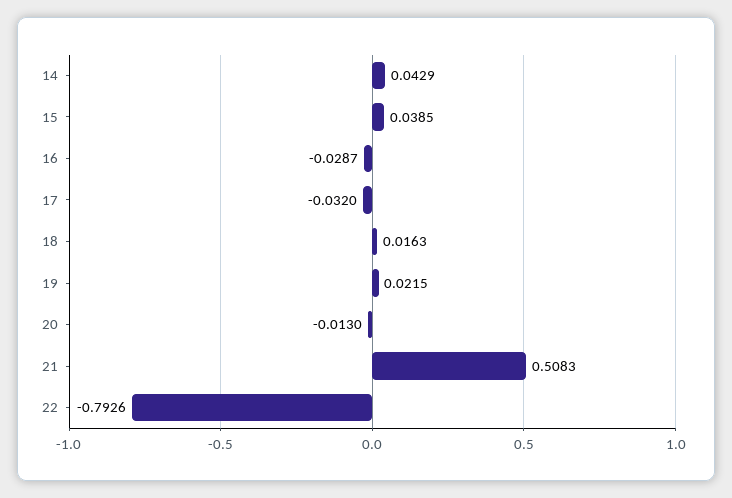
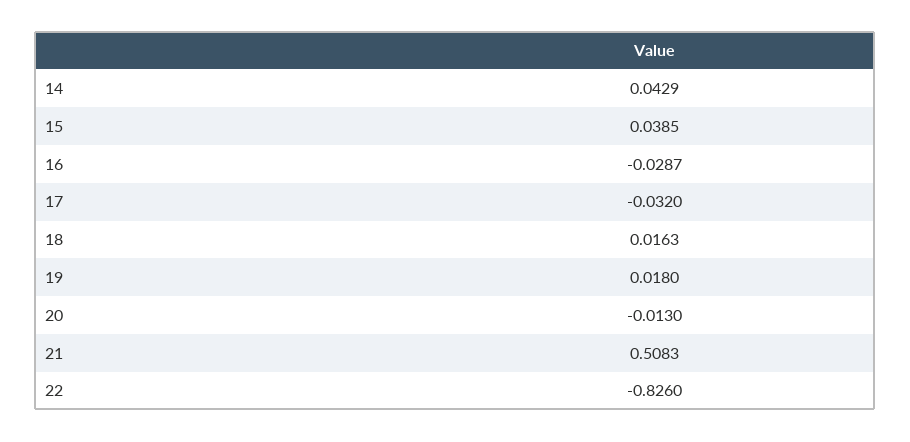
  {
    "14": 0.0429,
    "15": 0.0385,
    "16": -0.0287,
    "17": -0.032,
    "18": 0.0163,
-   "19": 0.0215,
+   "19": 0.018,
    "20": -0.013,
    "21": 0.5083,
-   "22": -0.7926
+   "22": -0.826
  }

